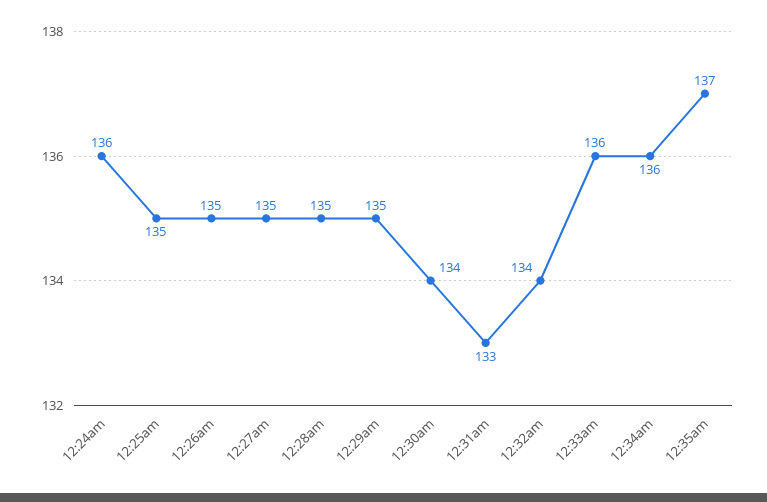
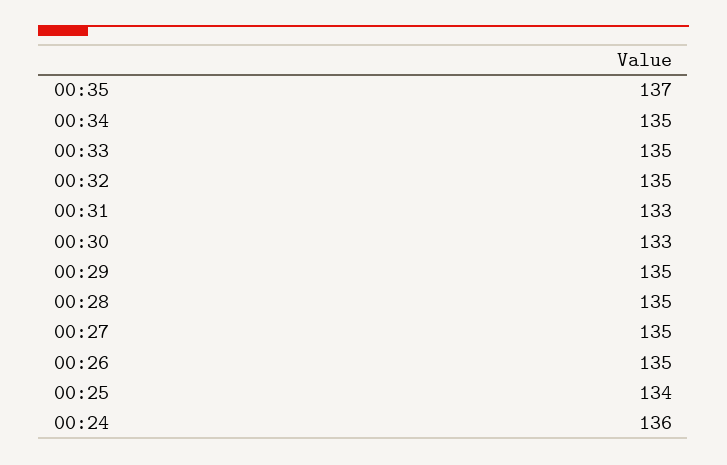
  {
    "12:24am": 136,
-   "12:25am": 135,
+   "12:25am": 134,
    "12:26am": 135,
    "12:27am": 135,
    "12:28am": 135,
    "12:29am": 135,
-   "12:30am": 134,
+   "12:30am": 133,
    "12:31am": 133,
-   "12:32am": 134,
+   "12:32am": 135,
-   "12:33am": 136,
+   "12:33am": 135,
-   "12:34am": 136,
+   "12:34am": 135,
    "12:35am": 137
  }

